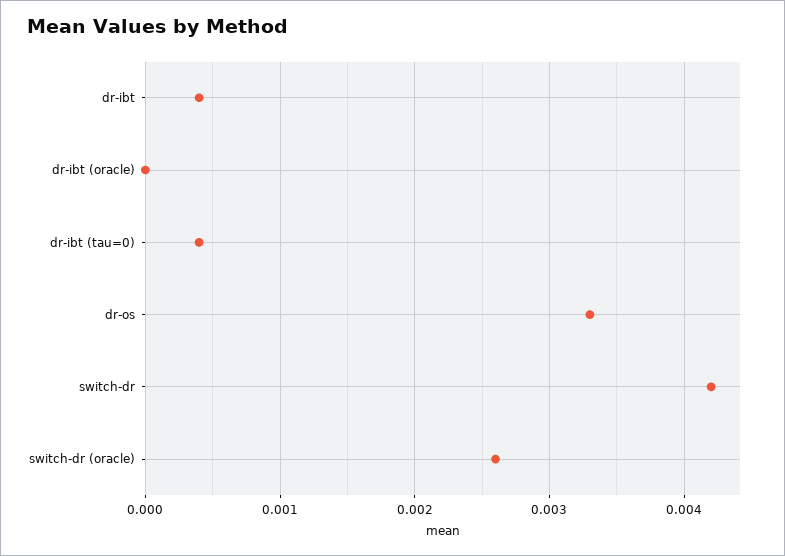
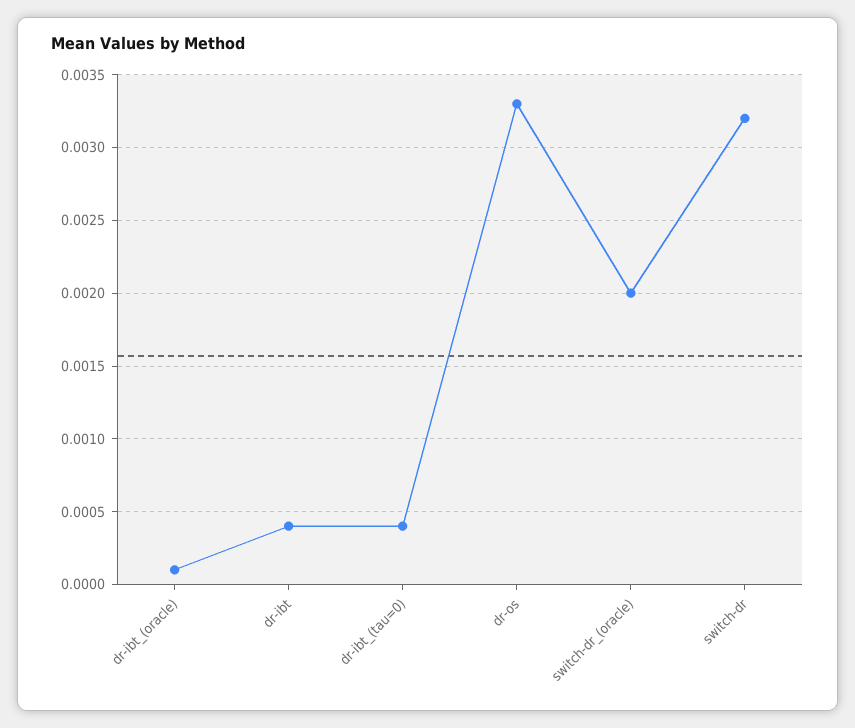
  {
    "dr-ibt": 0.0004,
-   "dr-ibt (oracle)": 0,
+   "dr-ibt (oracle)": 0.0001,
    "dr-ibt (tau=0)": 0.0004,
    "dr-os": 0.0033,
-   "switch-dr": 0.0042,
+   "switch-dr": 0.0032,
-   "switch-dr (oracle)": 0.0026
+   "switch-dr (oracle)": 0.002
  }

